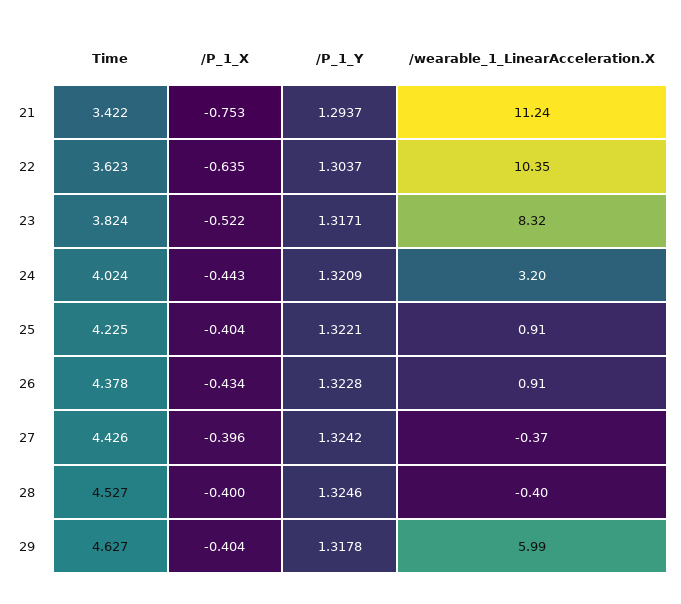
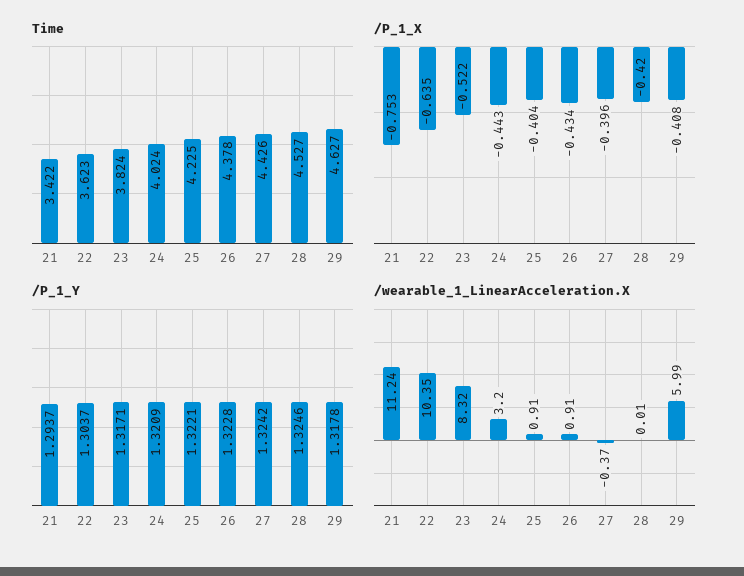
  {
    "Time": {
      "21": 3.422,
      "22": 3.623,
      "23": 3.824,
      "24": 4.024,
      "25": 4.225,
      "26": 4.378,
      "27": 4.426,
      "28": 4.527,
      "29": 4.627
    },
    "/P_1_X": {
      "21": -0.753,
      "22": -0.635,
      "23": -0.522,
      "24": -0.443,
      "25": -0.404,
      "26": -0.434,
      "27": -0.396,
-     "28": -0.4,
+     "28": -0.42,
-     "29": -0.404
+     "29": -0.408
    },
    "/P_1_Y": {
      "21": 1.2937,
      "22": 1.3037,
      "23": 1.3171,
      "24": 1.3209,
      "25": 1.3221,
      "26": 1.3228,
      "27": 1.3242,
      "28": 1.3246,
      "29": 1.3178
    },
    "/wearable_1_LinearAcceleration.X": {
      "21": 11.24,
      "22": 10.35,
      "23": 8.32,
      "24": 3.2,
      "25": 0.91,
      "26": 0.91,
      "27": -0.37,
-     "28": -0.4,
+     "28": 0.01,
      "29": 5.99
    }
  }

